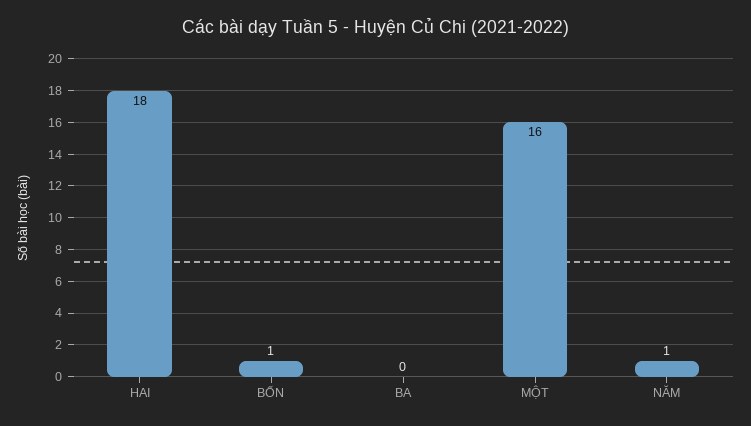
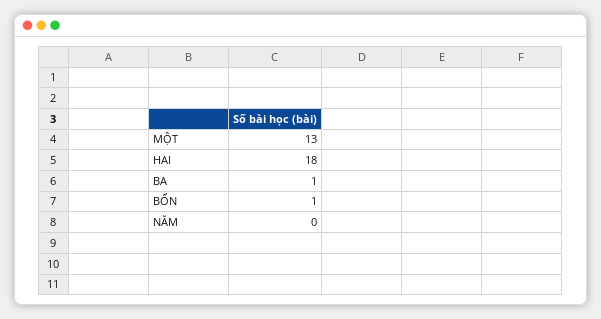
  {
    "HAI": 18,
    "BỐN": 1,
-   "BA": 0,
+   "BA": 1,
-   "MỘT": 16,
+   "MỘT": 13,
-   "NĂM": 1
+   "NĂM": 0
  }

